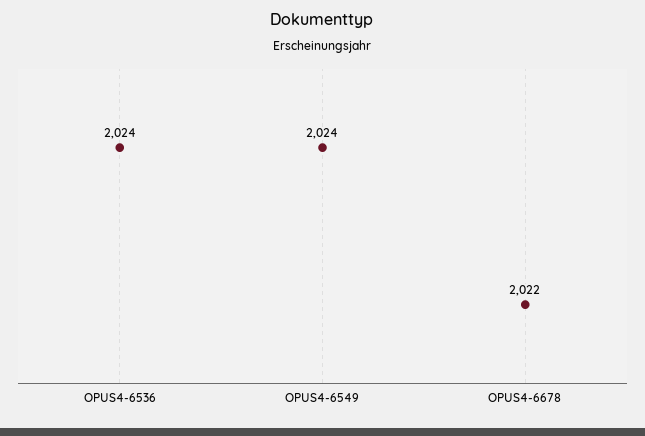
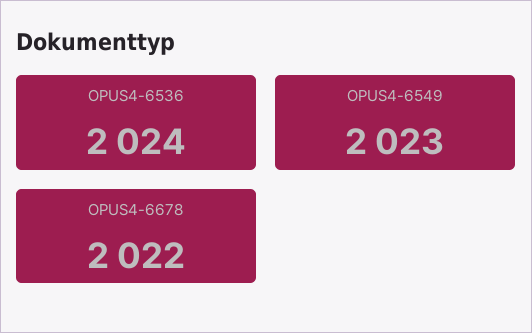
  {
    "OPUS4-6536": 2024,
-   "OPUS4-6549": 2024,
+   "OPUS4-6549": 2023,
    "OPUS4-6678": 2022
  }

